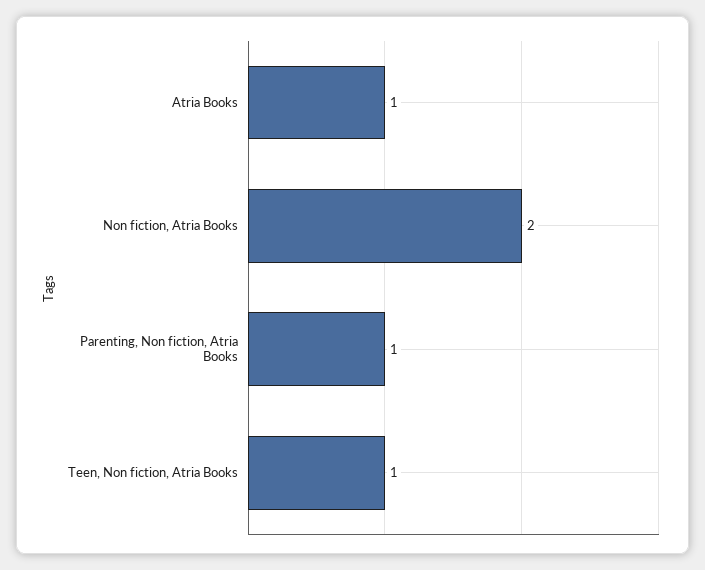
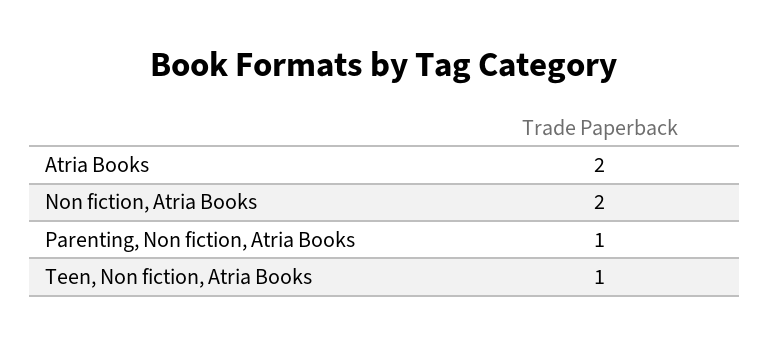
  {
-   "Atria Books": 1,
+   "Atria Books": 2,
    "Non fiction, Atria Books": 2,
    "Parenting, Non fiction, Atria Books": 1,
    "Teen, Non fiction, Atria Books": 1
  }

